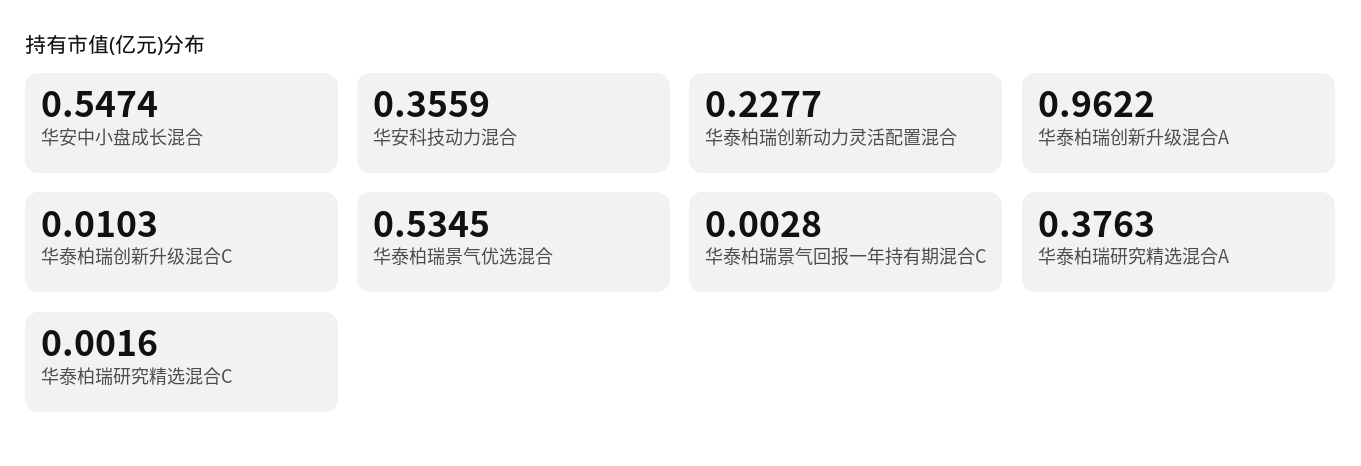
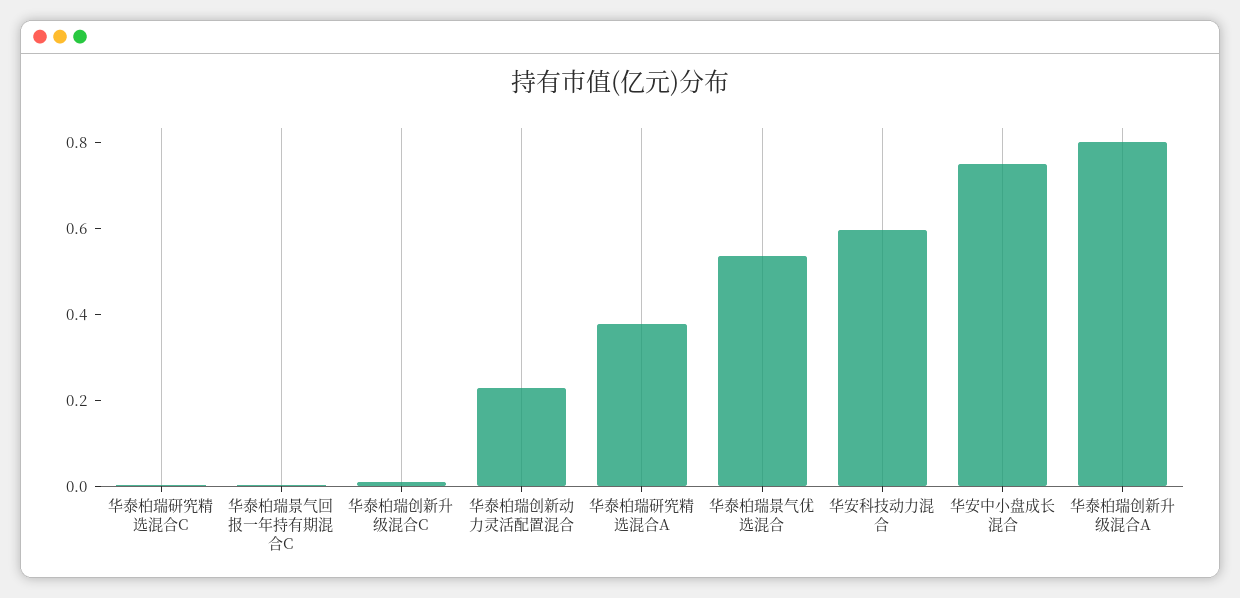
  {
-   "华安中小盘成长混合": 0.5474,
+   "华安中小盘成长混合": 0.75,
-   "华安科技动力混合": 0.3559,
+   "华安科技动力混合": 0.6,
    "华泰柏瑞创新动力灵活配置混合": 0.2277,
-   "华泰柏瑞创新升级混合A": 0.9622,
+   "华泰柏瑞创新升级混合A": 0.8,
    "华泰柏瑞创新升级混合C": 0.0103,
    "华泰柏瑞景气优选混合": 0.5345,
    "华泰柏瑞景气回报一年持有期混合C": 0.0028,
    "华泰柏瑞研究精选混合A": 0.3763,
    "华泰柏瑞研究精选混合C": 0.0016
  }

